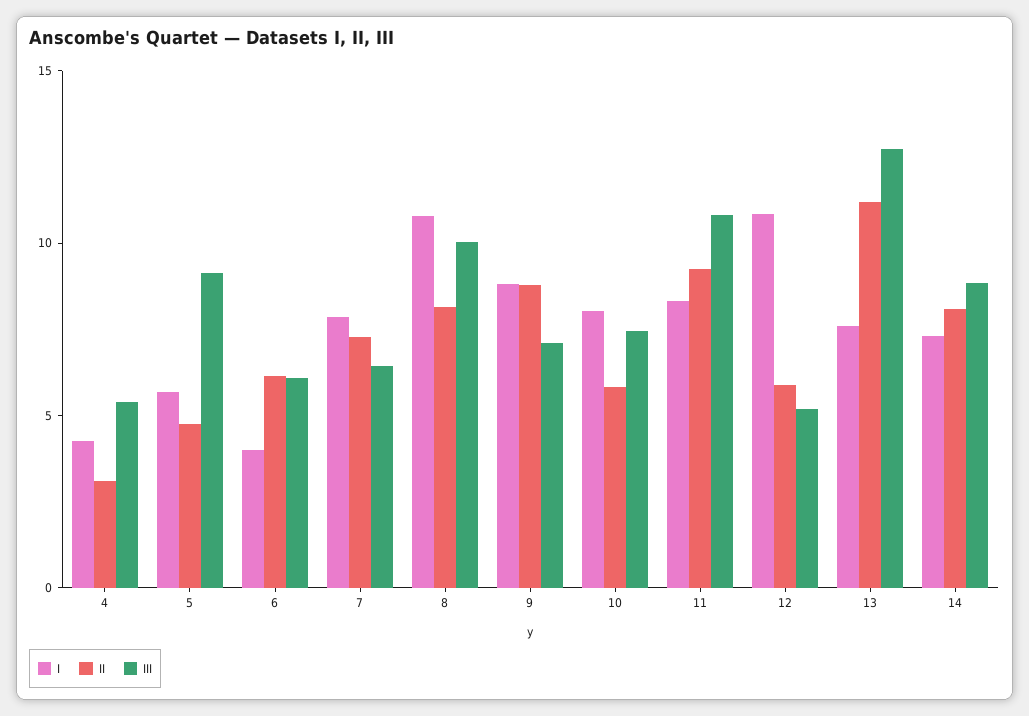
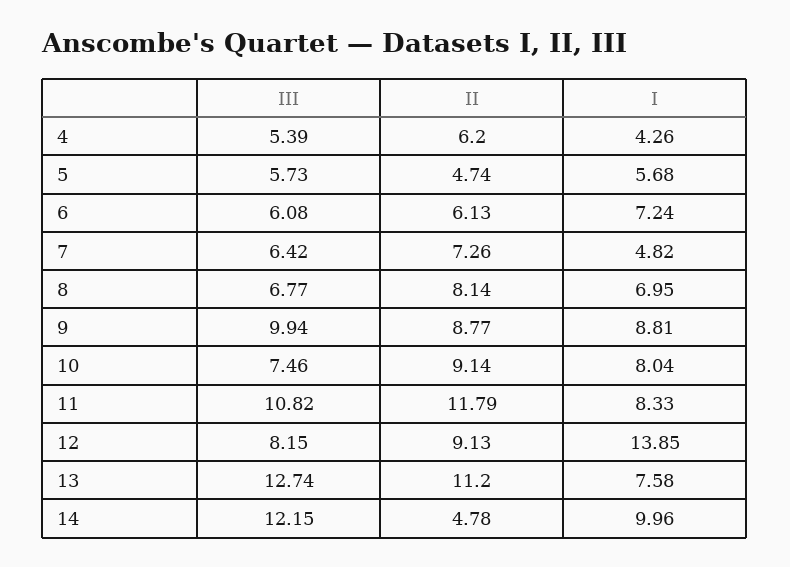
  {
    "I": {
      "4": 4.26,
      "5": 5.68,
-     "6": 4,
+     "6": 7.24,
-     "7": 8,
+     "7": 4.82,
-     "8": 11,
+     "8": 6.95,
      "9": 8.81,
      "10": 8.04,
      "11": 8.33,
-     "12": 11,
+     "12": 13.85,
      "13": 7.58,
-     "14": 7
+     "14": 9.96
    },
    "II": {
-     "4": 3,
+     "4": 6.2,
      "5": 4.74,
      "6": 6.13,
      "7": 7.26,
      "8": 8.14,
      "9": 8.77,
-     "10": 6,
+     "10": 9.14,
-     "11": 9,
+     "11": 11.79,
-     "12": 6,
+     "12": 9.13,
      "13": 11.2,
-     "14": 8
+     "14": 4.78
    },
    "III": {
      "4": 5.39,
-     "5": 9,
+     "5": 5.73,
      "6": 6.08,
      "7": 6.42,
-     "8": 10,
+     "8": 6.77,
-     "9": 7,
+     "9": 9.94,
      "10": 7.46,
      "11": 10.82,
-     "12": 5,
+     "12": 8.15,
      "13": 12.74,
-     "14": 9
+     "14": 12.15
    }
  }

